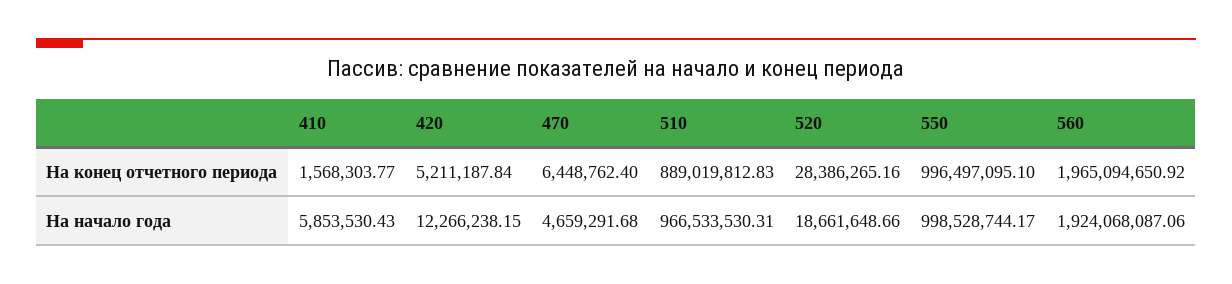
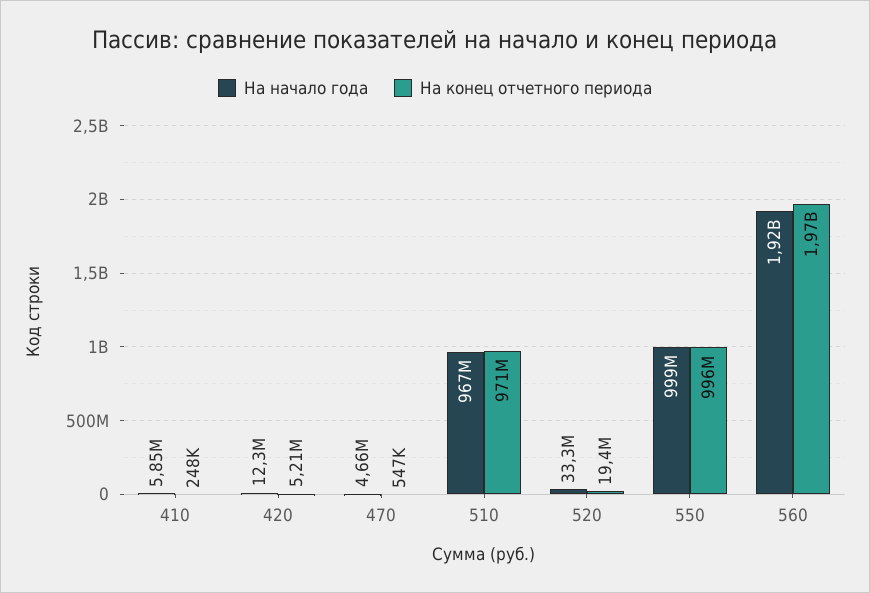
  {
    "На конец отчетного периода": {
-     "410": 1568303.77,
+     "410": 248000,
      "420": 5211187.84,
-     "470": 6448762.4,
+     "470": 547000,
-     "510": 889019812.83,
+     "510": 971000000,
-     "520": 28386265.16,
+     "520": 19400000,
      "550": 996497095.1,
      "560": 1965094650.92
    },
    "На начало года": {
      "410": 5853530.43,
      "420": 12266238.15,
      "470": 4659291.68,
      "510": 966533530.31,
-     "520": 18661648.66,
+     "520": 33300000,
      "550": 998528744.17,
      "560": 1924068087.06
    }
  }

